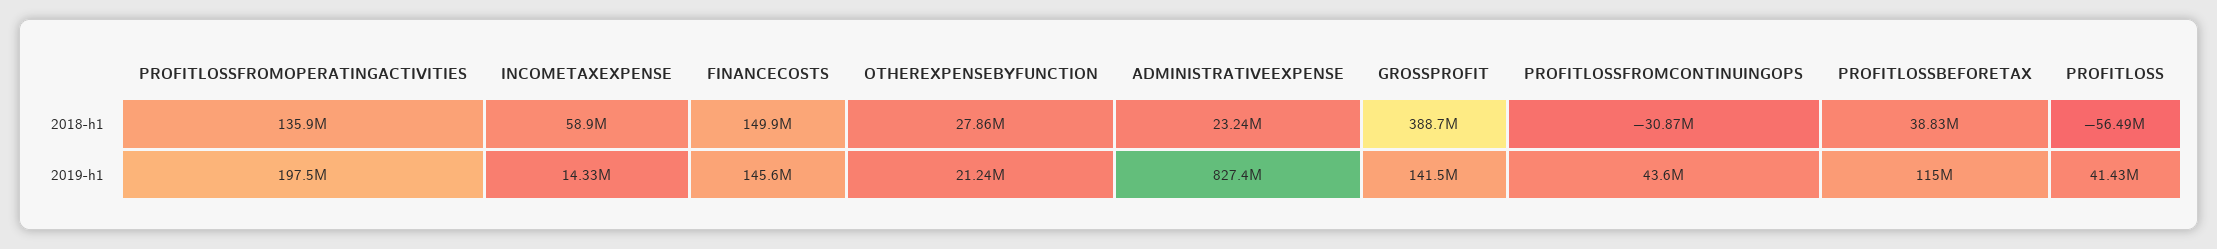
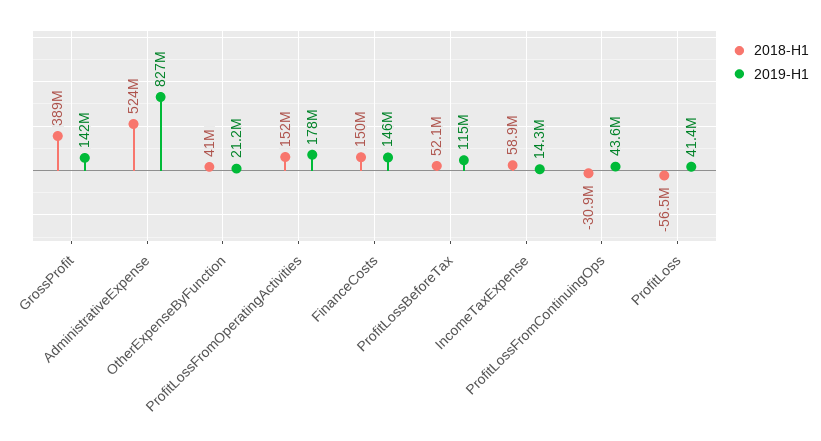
  {
    "2018-h1": {
-     "PROFITLOSSFROMOPERATINGACTIVITIES": 135900000,
+     "PROFITLOSSFROMOPERATINGACTIVITIES": 152000000,
      "INCOMETAXEXPENSE": 58900000,
      "FINANCECOSTS": 149900000,
-     "OTHEREXPENSEBYFUNCTION": 27860000,
+     "OTHEREXPENSEBYFUNCTION": 41000000,
-     "ADMINISTRATIVEEXPENSE": 23240000,
+     "ADMINISTRATIVEEXPENSE": 524000000,
      "GROSSPROFIT": 388700000,
      "PROFITLOSSFROMCONTINUINGOPS": -30870000,
-     "PROFITLOSSBEFORETAX": 38830000,
+     "PROFITLOSSBEFORETAX": 52100000,
      "PROFITLOSS": -56490000
    },
    "2019-h1": {
-     "PROFITLOSSFROMOPERATINGACTIVITIES": 197500000,
+     "PROFITLOSSFROMOPERATINGACTIVITIES": 178000000,
      "INCOMETAXEXPENSE": 14330000,
      "FINANCECOSTS": 145600000,
      "OTHEREXPENSEBYFUNCTION": 21240000,
      "ADMINISTRATIVEEXPENSE": 827400000,
      "GROSSPROFIT": 141500000,
      "PROFITLOSSFROMCONTINUINGOPS": 43600000,
      "PROFITLOSSBEFORETAX": 115000000,
      "PROFITLOSS": 41430000
    }
  }

